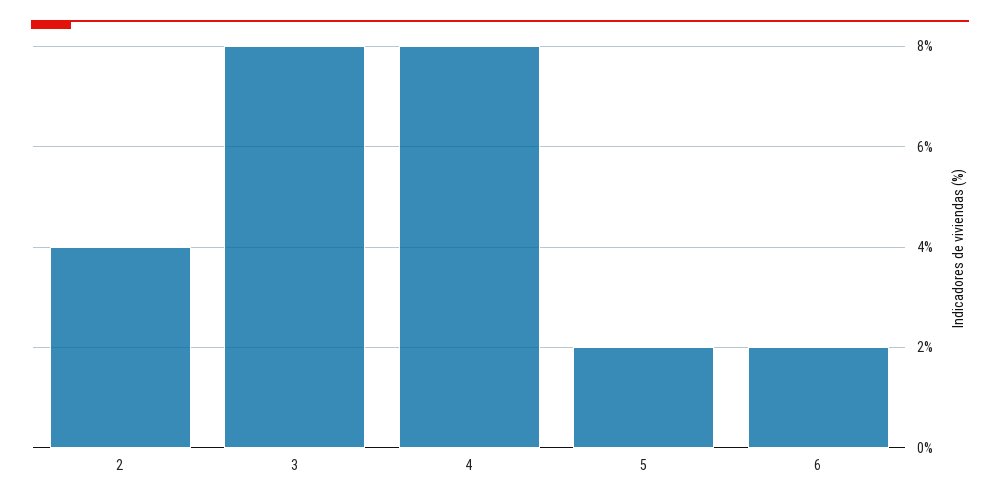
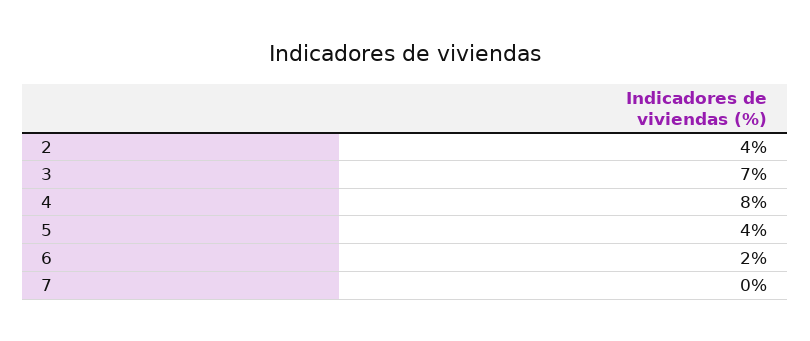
  {
    "2": 4,
-   "3": 8,
+   "3": 7,
    "4": 8,
-   "5": 2,
+   "5": 4,
-   "6": 2
+   "6": 2,
+   "7": 0
  }

